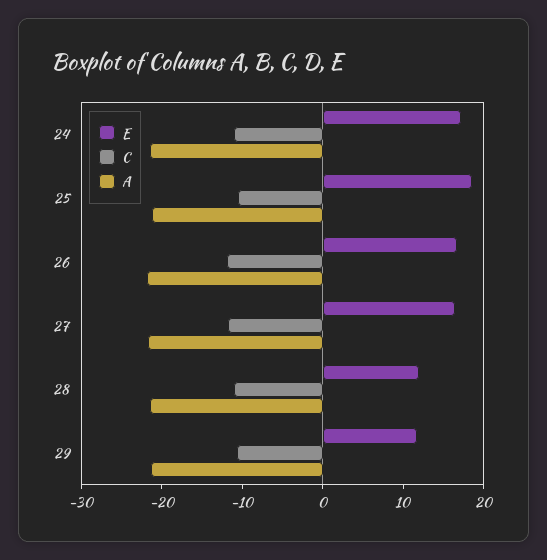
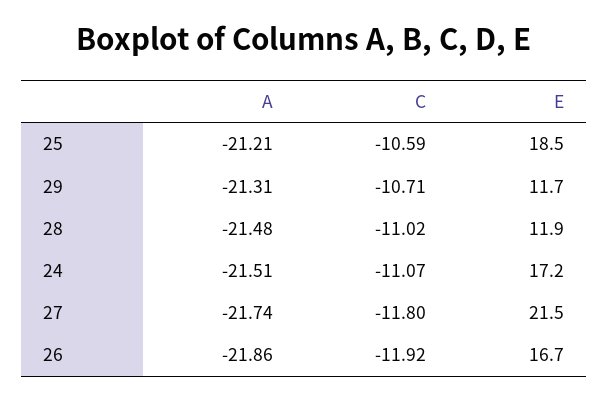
  {
    "E": {
      "24": 17.2,
      "25": 18.5,
      "26": 16.7,
-     "27": 16,
+     "27": 21.5,
      "28": 11.9,
      "29": 11.7
    },
    "C": {
      "24": -11.07,
      "25": -10.59,
      "26": -11.92,
      "27": -11.8,
      "28": -11.02,
      "29": -10.71
    },
    "A": {
      "24": -21.51,
      "25": -21.21,
      "26": -21.86,
      "27": -21.74,
      "28": -21.48,
      "29": -21.31
    }
  }

